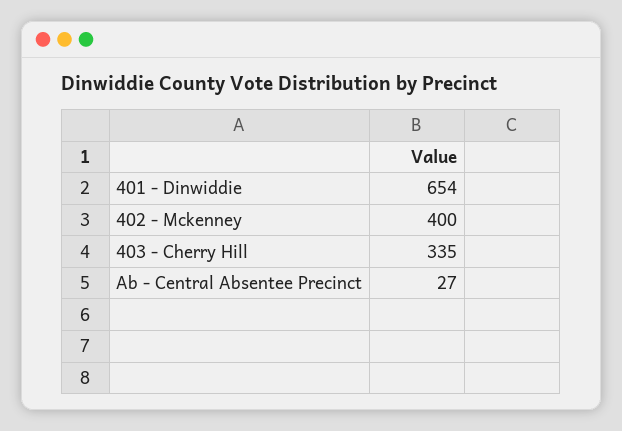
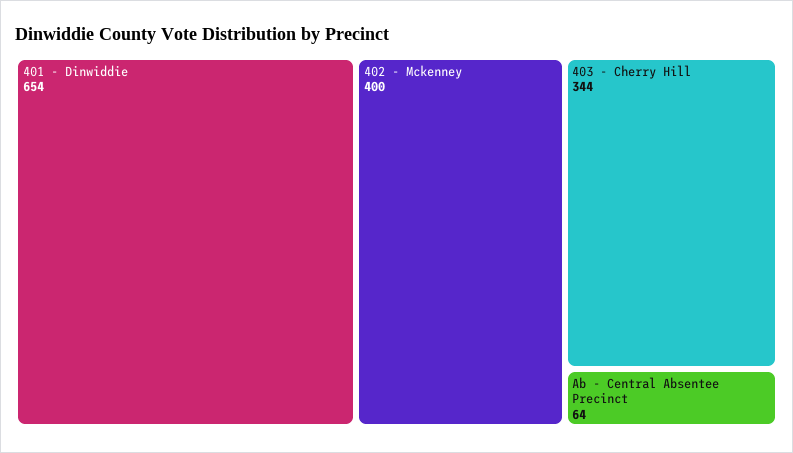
  {
    "401 - Dinwiddie": 654,
    "402 - Mckenney": 400,
-   "403 - Cherry Hill": 335,
+   "403 - Cherry Hill": 344,
-   "Ab - Central Absentee Precinct": 27
+   "Ab - Central Absentee Precinct": 64
  }

